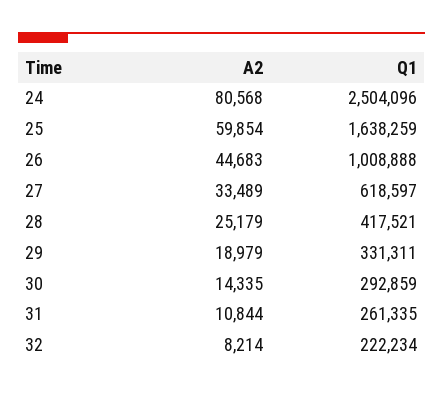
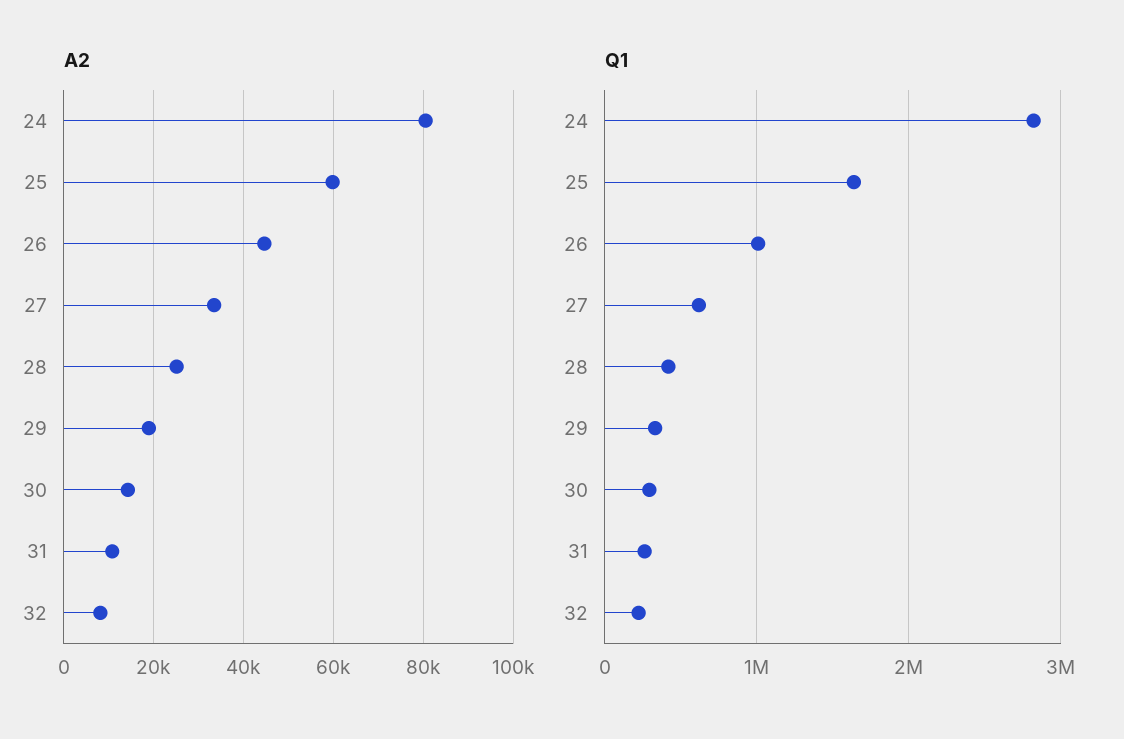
  {
    "A2": {
      "24": 80568,
      "25": 59854,
      "26": 44683,
      "27": 33489,
      "28": 25179,
      "29": 18979,
      "30": 14335,
      "31": 10844,
      "32": 8214
    },
    "Q1": {
-     "24": 2504096,
+     "24": 2800000,
      "25": 1638259,
      "26": 1008888,
      "27": 618597,
      "28": 417521,
      "29": 331311,
      "30": 292859,
      "31": 261335,
      "32": 222234
    }
  }

